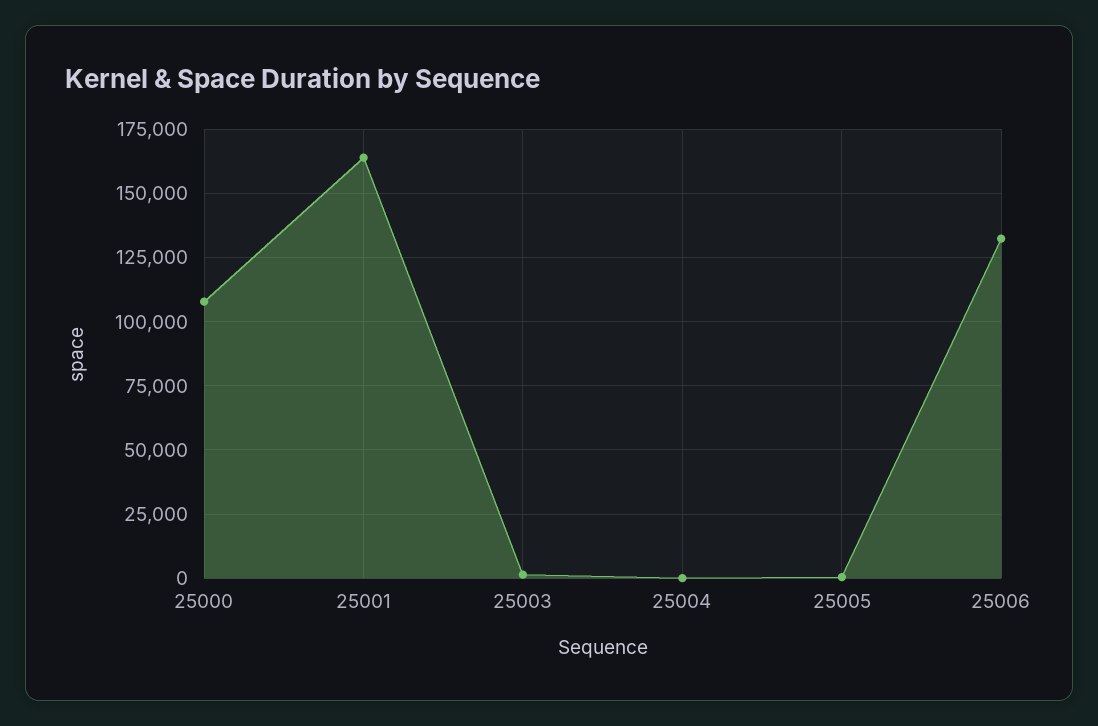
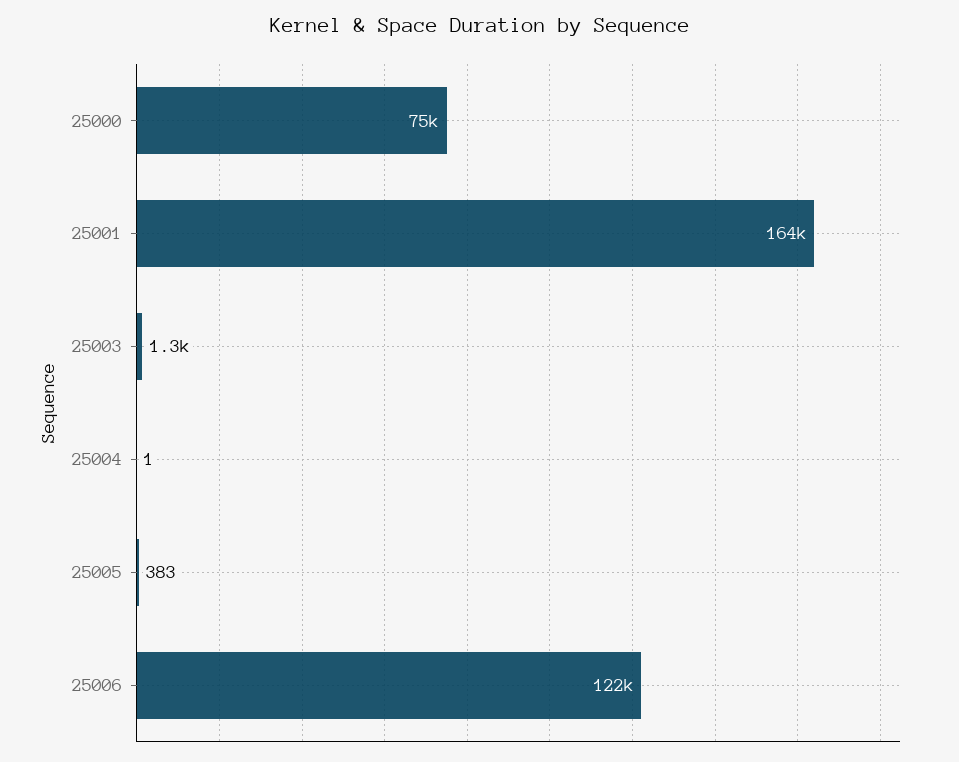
  {
-   "25000": 107500,
+   "25000": 75000,
    "25001": 164000,
    "25003": 1300,
    "25004": 1,
    "25005": 383,
-   "25006": 132500
+   "25006": 122000
  }

